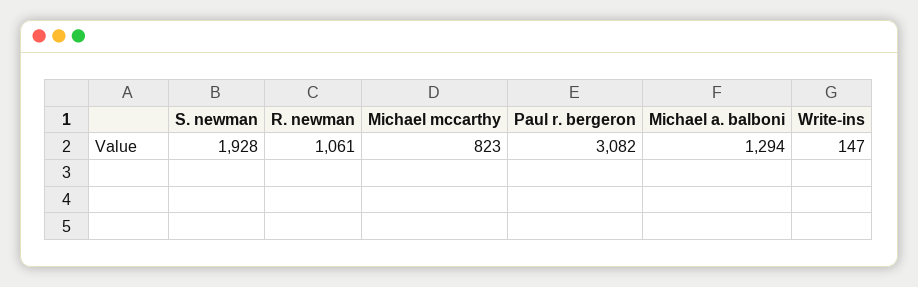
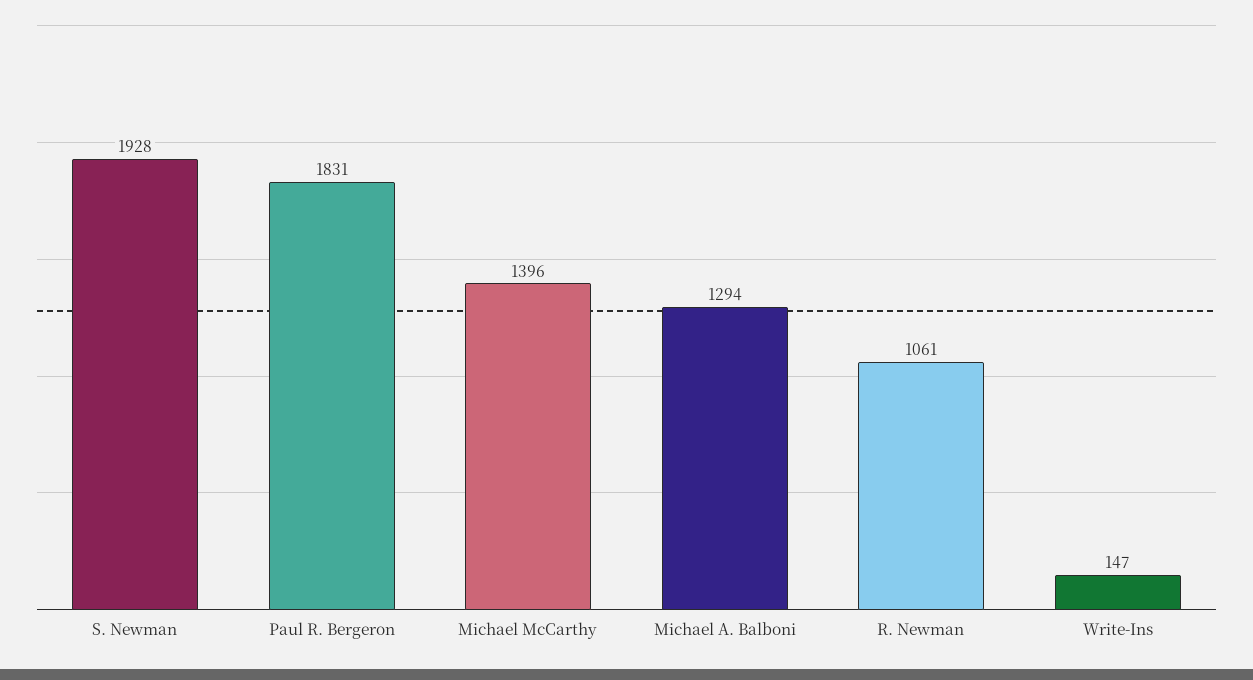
  {
    "S. newman": 1928,
    "R. newman": 1061,
-   "Michael mccarthy": 823,
+   "Michael mccarthy": 1396,
-   "Paul r. bergeron": 3082,
+   "Paul r. bergeron": 1831,
    "Michael a. balboni": 1294,
    "Write-ins": 147
  }

